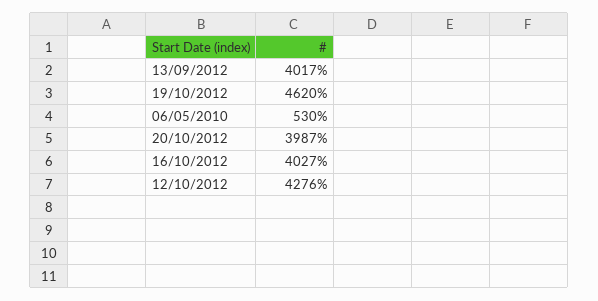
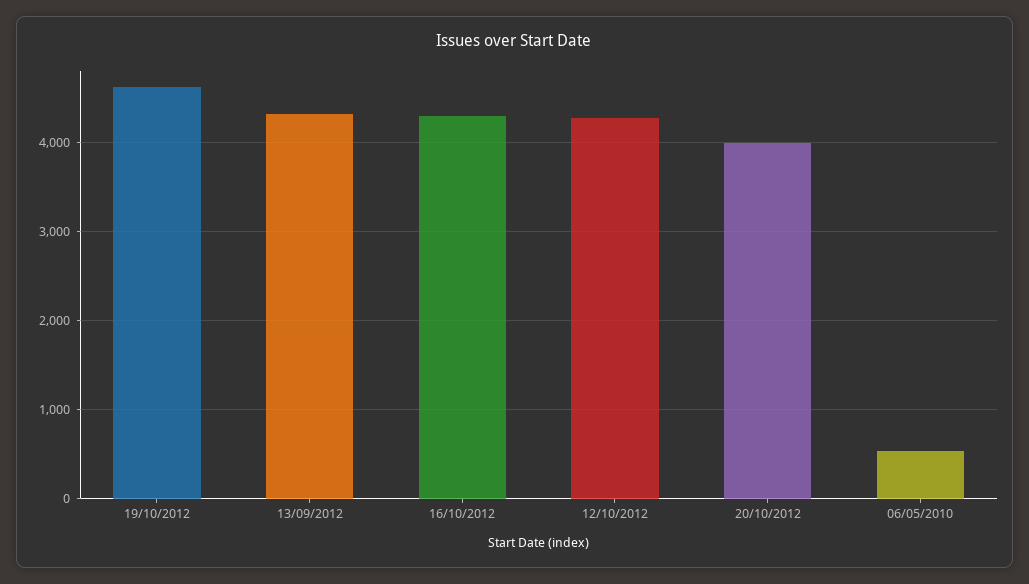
  {
-   "13/09/2012": 4017,
+   "13/09/2012": 4300,
    "19/10/2012": 4620,
    "06/05/2010": 530,
    "20/10/2012": 3987,
-   "16/10/2012": 4027,
+   "16/10/2012": 4300,
    "12/10/2012": 4276
  }

